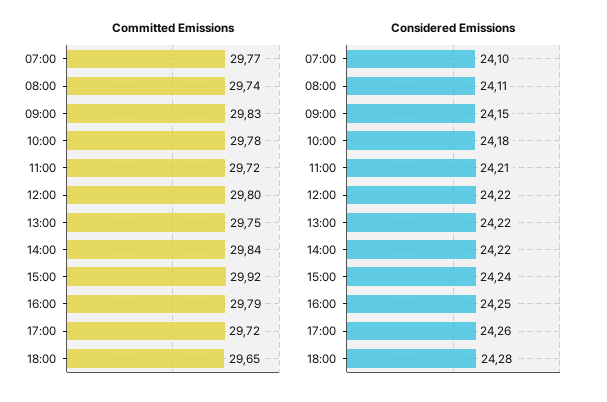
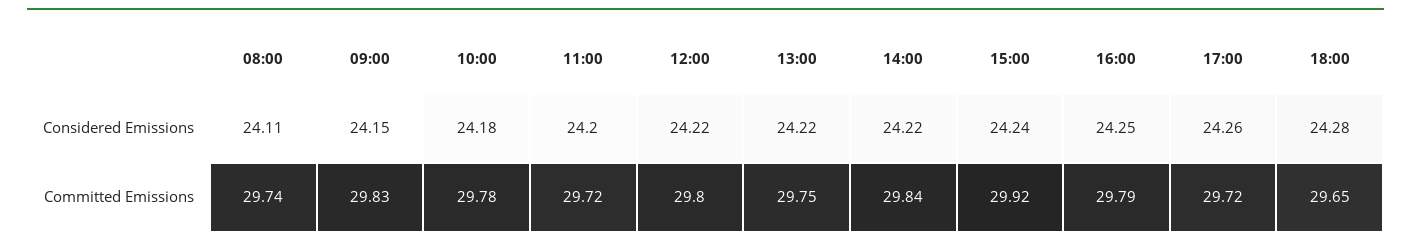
  {
    "Committed Emissions": {
-     "07:00": 29.77,
      "08:00": 29.74,
      "09:00": 29.83,
      "10:00": 29.78,
      "11:00": 29.72,
      "12:00": 29.8,
      "13:00": 29.75,
      "14:00": 29.84,
      "15:00": 29.92,
      "16:00": 29.79,
      "17:00": 29.72,
      "18:00": 29.65
    },
    "Considered Emissions": {
-     "07:00": 24.1,
      "08:00": 24.11,
      "09:00": 24.15,
      "10:00": 24.18,
-     "11:00": 24.21,
+     "11:00": 24.2,
      "12:00": 24.22,
      "13:00": 24.22,
      "14:00": 24.22,
      "15:00": 24.24,
      "16:00": 24.25,
      "17:00": 24.26,
      "18:00": 24.28
    }
  }

